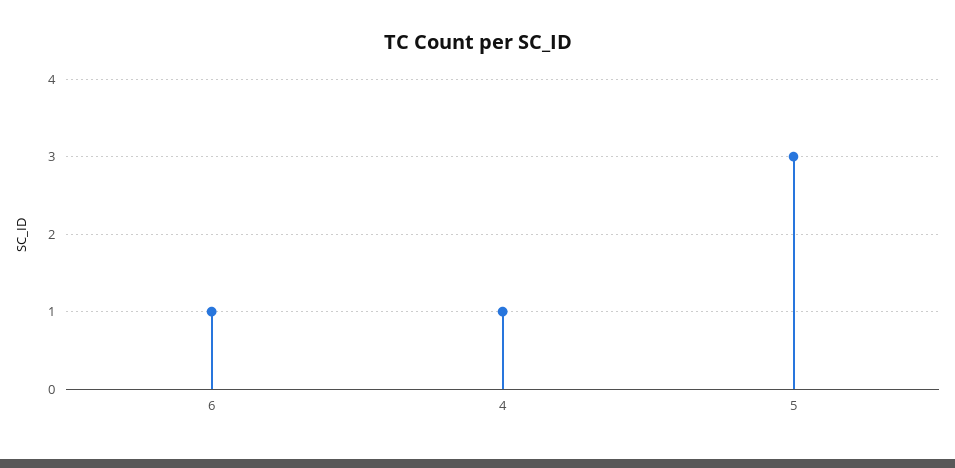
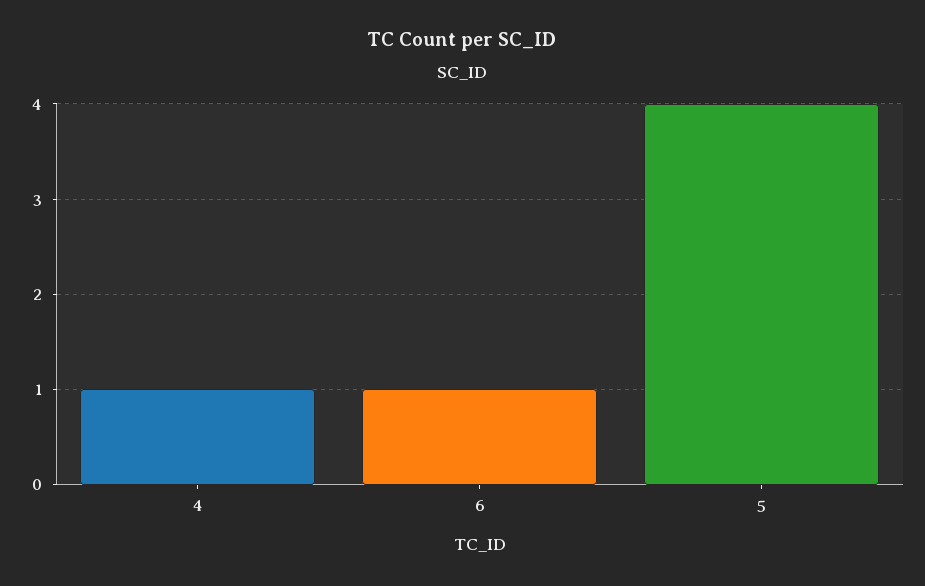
  {
    "6": 1,
    "4": 1,
-   "5": 3
+   "5": 4
  }

